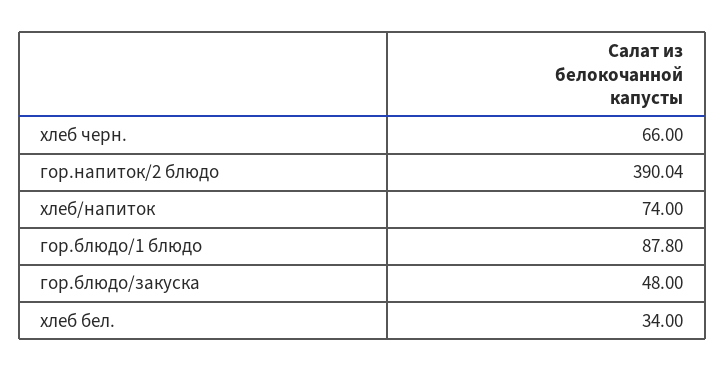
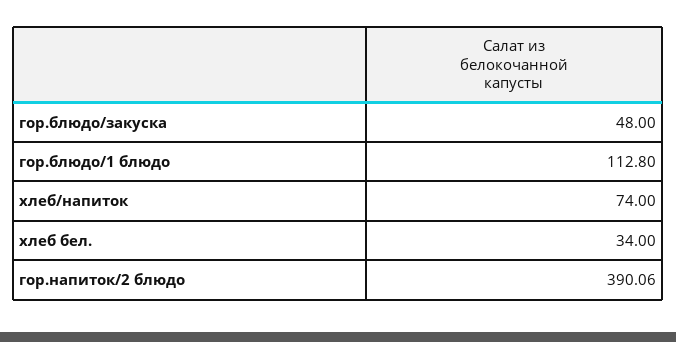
  {
-   "хлеб черн.": 66,
-   "гор.напиток/2 блюдо": 390.04,
+   "гор.напиток/2 блюдо": 390.06,
    "хлеб/напиток": 74,
-   "гор.блюдо/1 блюдо": 87.8,
+   "гор.блюдо/1 блюдо": 112.8,
    "гор.блюдо/закуска": 48,
    "хлеб бел.": 34
  }

